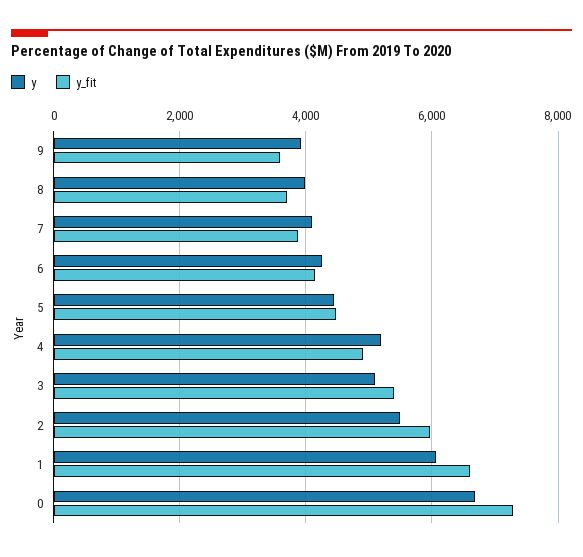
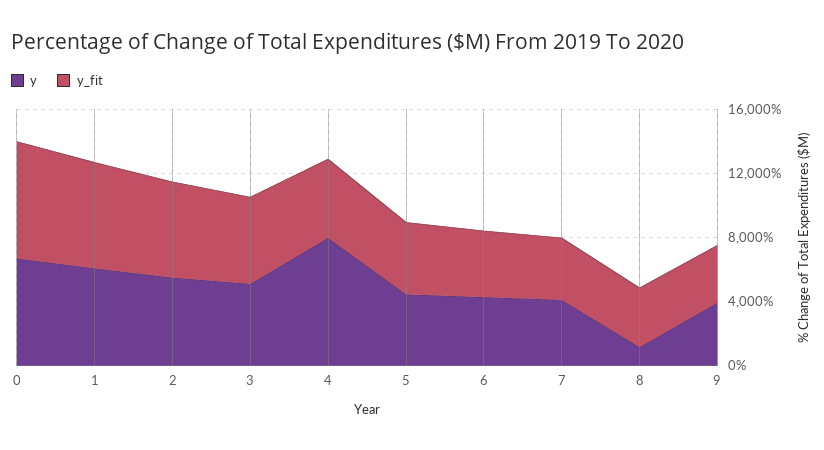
  {
    "y": {
      "9": 4000,
-     "8": 4000,
+     "8": 1000,
      "7": 4000,
      "6": 4200,
      "5": 4400,
-     "4": 5200,
+     "4": 8000,
      "3": 5200,
      "2": 5400,
      "1": 6000,
      "0": 6600
    },
    "y_fit": {
      "9": 3600,
      "8": 3600,
      "7": 3800,
      "6": 4200,
      "5": 4400,
      "4": 5000,
      "3": 5400,
      "2": 6000,
      "1": 6600,
      "0": 7200
    }
  }

